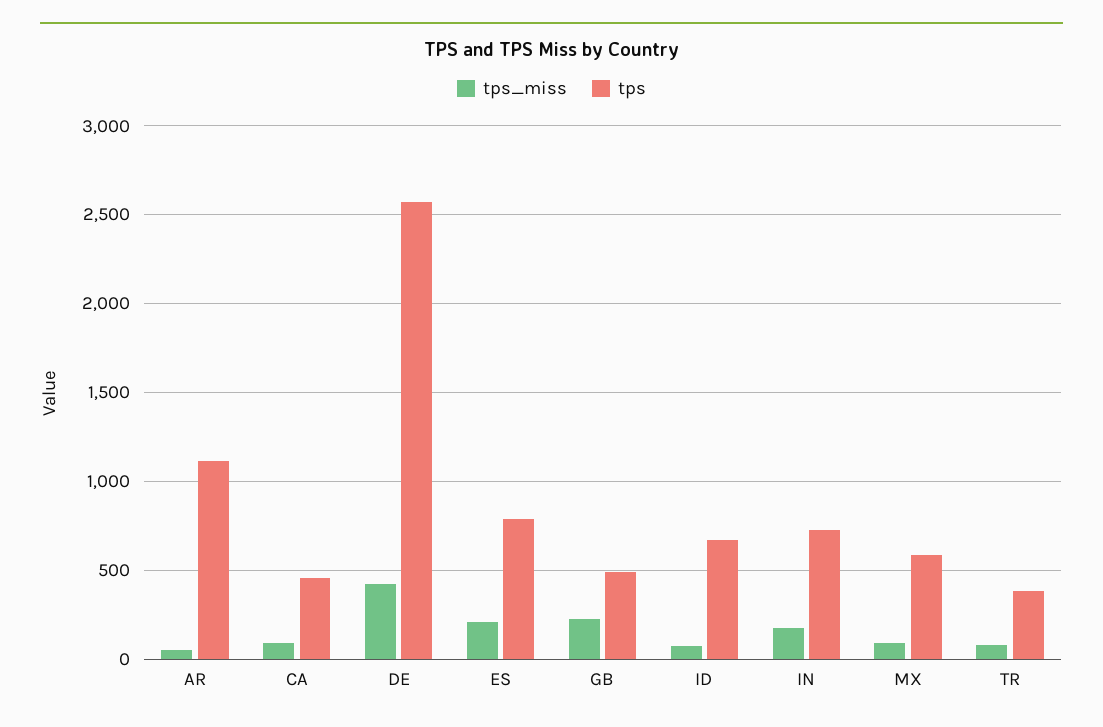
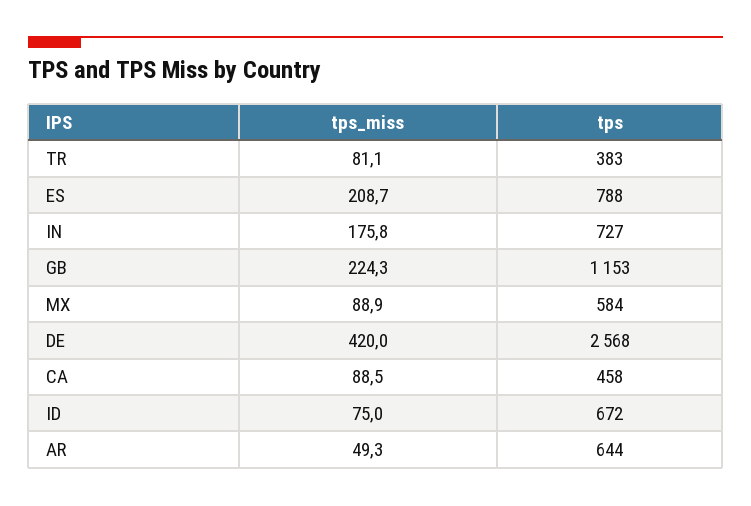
  {
    "tps_miss": {
      "AR": 49.3,
      "CA": 88.5,
      "DE": 420,
      "ES": 208.7,
      "GB": 224.3,
      "ID": 75,
      "IN": 175.8,
      "MX": 88.9,
      "TR": 81.1
    },
    "tps": {
-     "AR": 1100,
+     "AR": 644,
      "CA": 458,
      "DE": 2568,
      "ES": 788,
-     "GB": 500,
+     "GB": 1153,
      "ID": 672,
      "IN": 727,
      "MX": 584,
      "TR": 383
    }
  }

